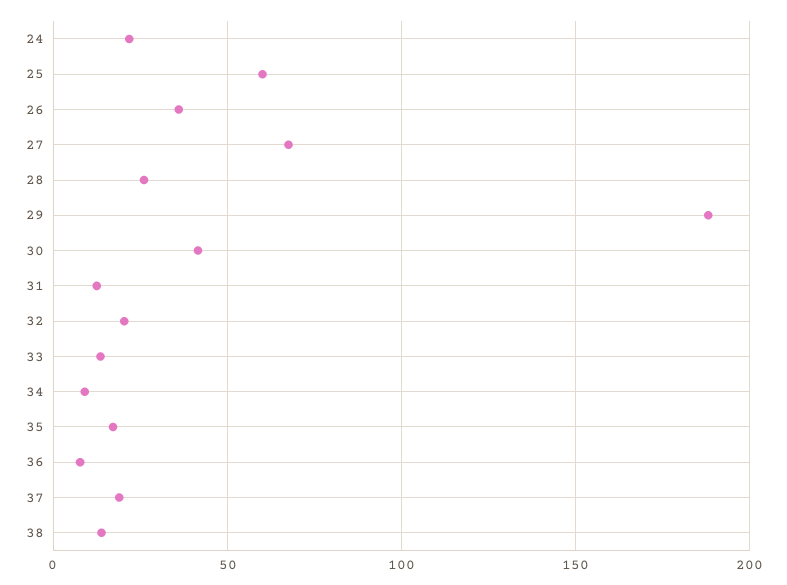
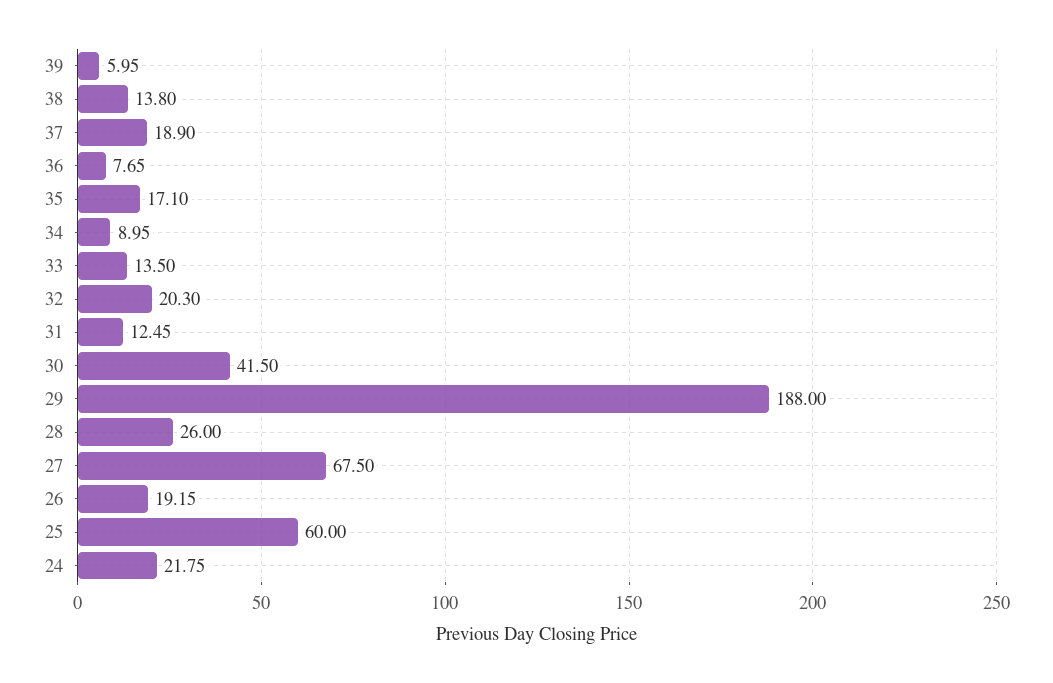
  {
    "24": 21.75,
    "25": 60,
-   "26": 35,
+   "26": 19.15,
    "27": 67.5,
    "28": 26,
    "29": 188,
    "30": 41.5,
    "31": 12.45,
    "32": 20.3,
    "33": 13.5,
    "34": 8.95,
    "35": 17.1,
    "36": 7.65,
    "37": 18.9,
-   "38": 13.8
+   "38": 13.8,
+   "39": 5.95
  }

